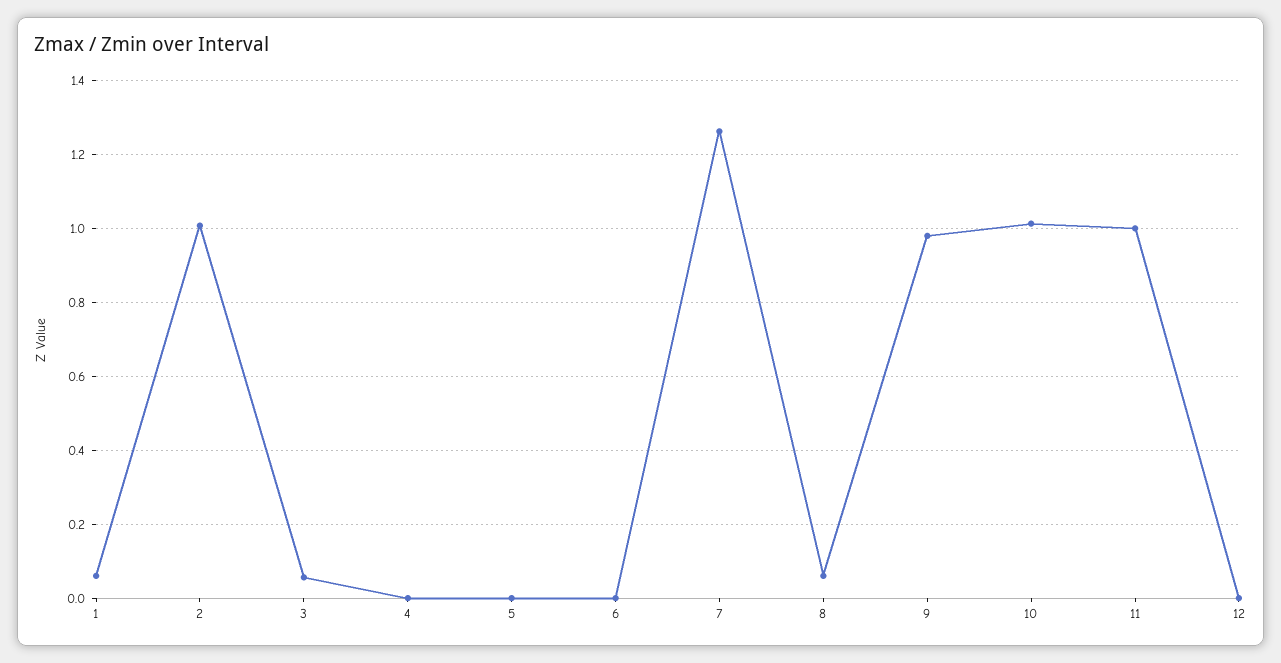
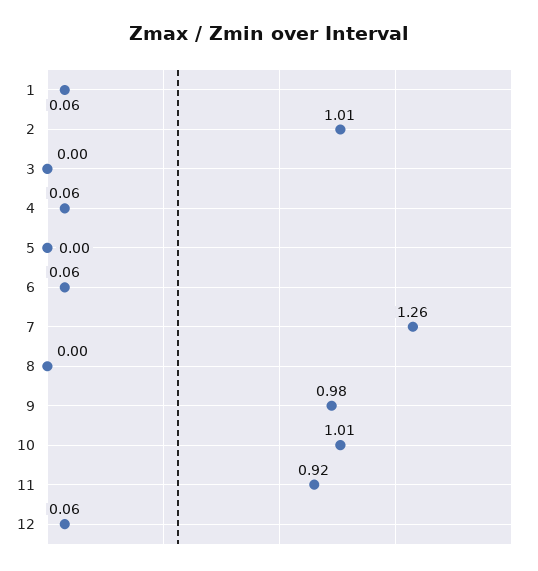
  {
    "1": 0.06,
    "2": 1.01,
-   "3": 0.06,
+   "3": 0,
-   "4": 0,
+   "4": 0.06,
    "5": 0,
-   "6": 0,
+   "6": 0.06,
    "7": 1.26,
-   "8": 0.06,
+   "8": 0,
    "9": 0.98,
    "10": 1.01,
-   "11": 1,
+   "11": 0.92,
-   "12": 0
+   "12": 0.06
  }

